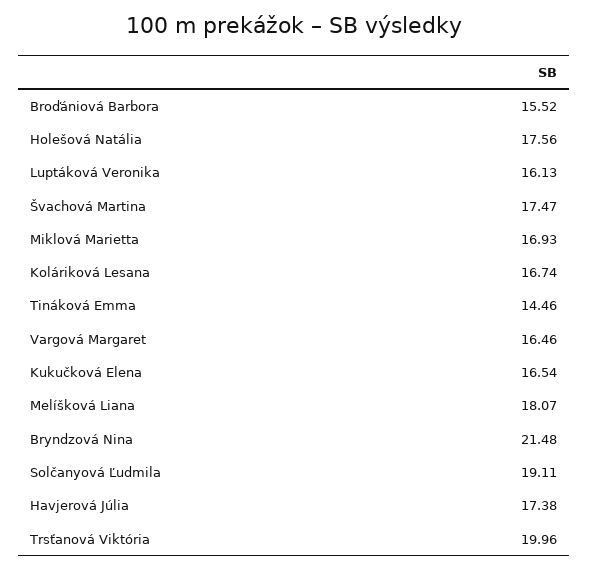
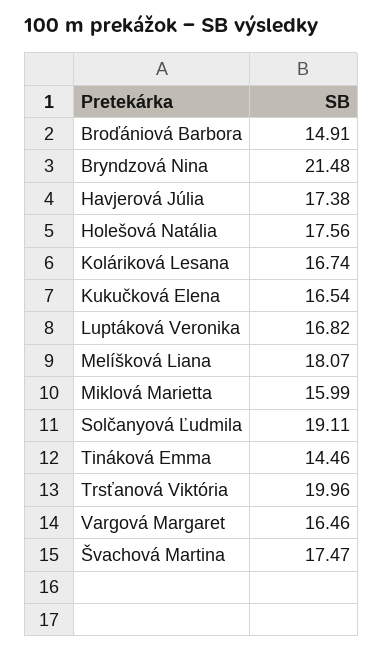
  {
-   "Broďániová Barbora": 15.52,
+   "Broďániová Barbora": 14.91,
    "Holešová Natália": 17.56,
-   "Luptáková Veronika": 16.13,
+   "Luptáková Veronika": 16.82,
    "Švachová Martina": 17.47,
-   "Miklová Marietta": 16.93,
+   "Miklová Marietta": 15.99,
    "Koláriková Lesana": 16.74,
    "Tináková Emma": 14.46,
    "Vargová Margaret": 16.46,
    "Kukučková Elena": 16.54,
    "Melíšková Liana": 18.07,
    "Bryndzová Nina": 21.48,
    "Solčanyová Ľudmila": 19.11,
    "Havjerová Júlia": 17.38,
    "Trsťanová Viktória": 19.96
  }

